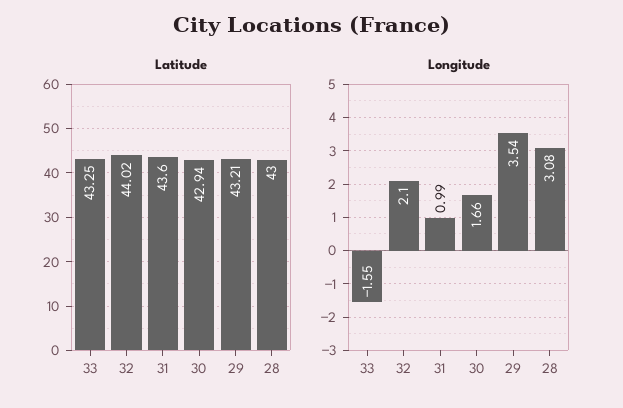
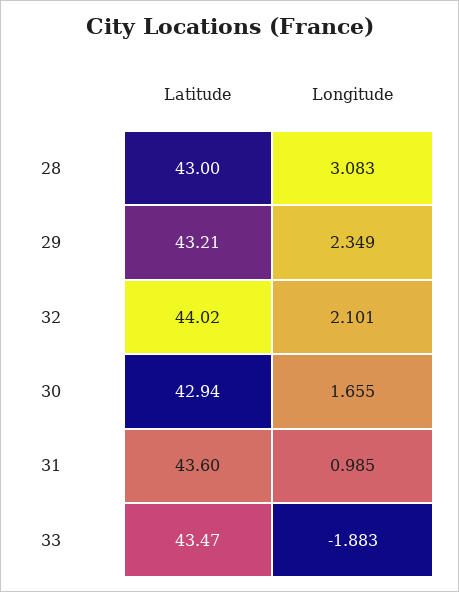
  {
    "Latitude": {
-     "33": 43.25,
+     "33": 43.47,
      "32": 44.02,
      "31": 43.6,
      "30": 42.94,
      "29": 43.21,
      "28": 43
    },
    "Longitude": {
-     "33": -1.55,
+     "33": -1.883,
      "32": 2.101,
      "31": 0.985,
      "30": 1.655,
-     "29": 3.54,
+     "29": 2.349,
      "28": 3.083
    }
  }

